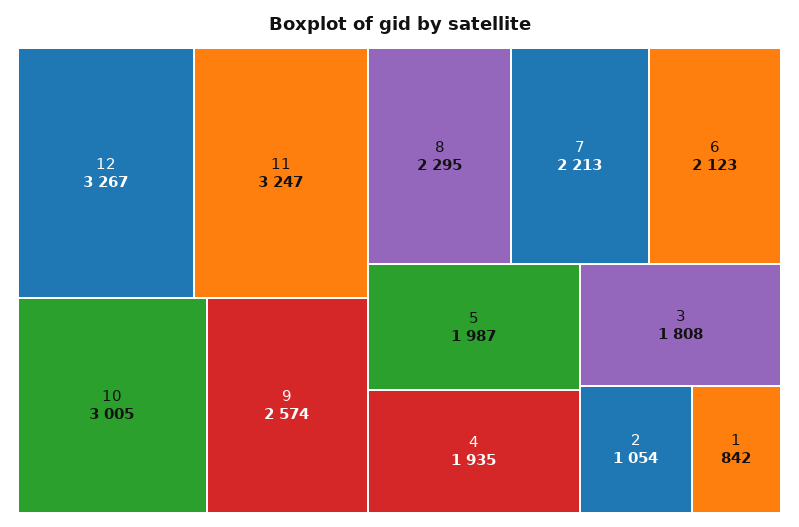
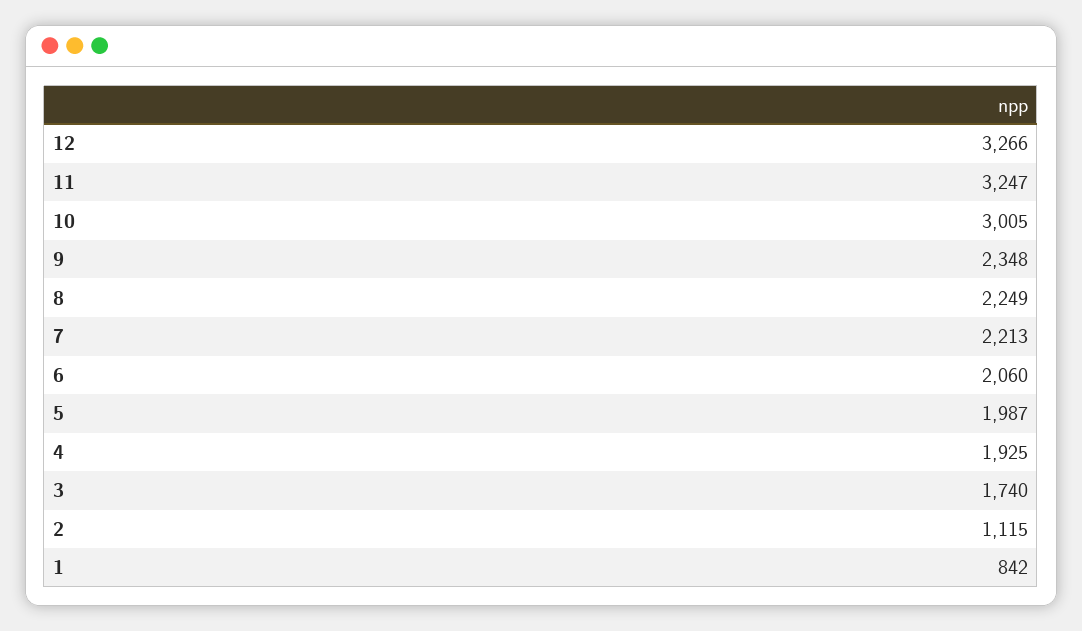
  {
-   "12": 3267,
+   "12": 3266,
    "11": 3247,
    "10": 3005,
-   "9": 2574,
+   "9": 2348,
-   "8": 2295,
+   "8": 2249,
    "7": 2213,
-   "6": 2123,
+   "6": 2060,
    "5": 1987,
-   "4": 1935,
+   "4": 1925,
-   "3": 1808,
+   "3": 1740,
-   "2": 1054,
+   "2": 1115,
    "1": 842
  }

